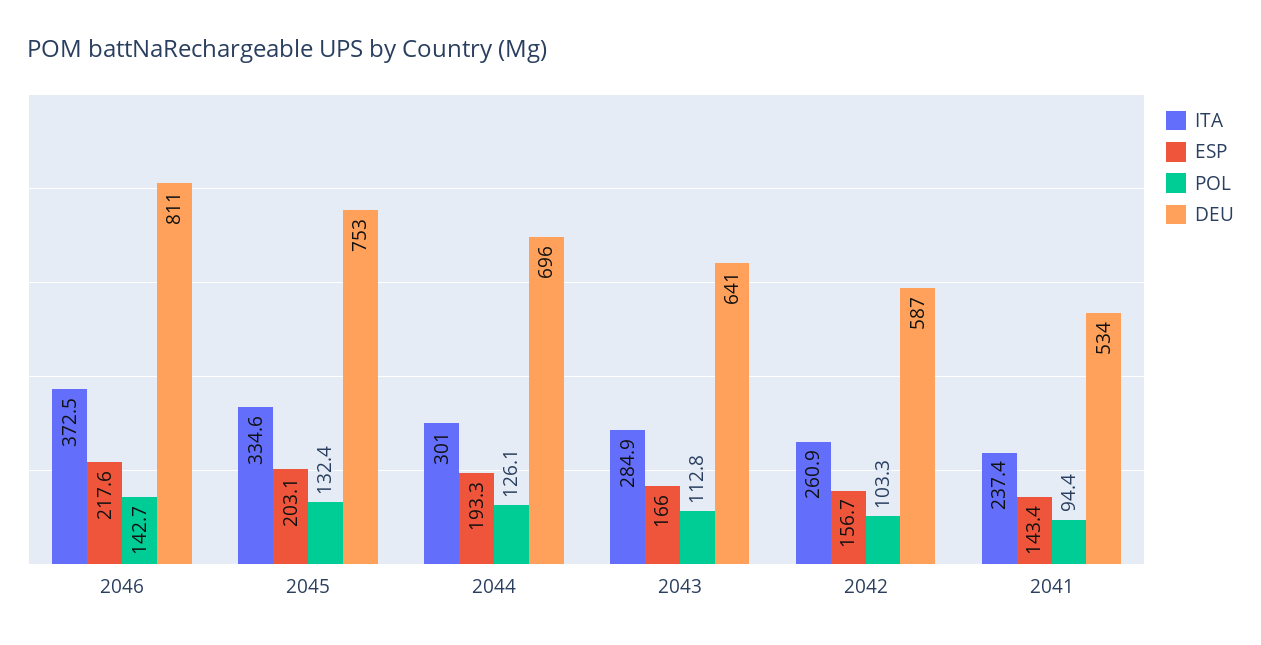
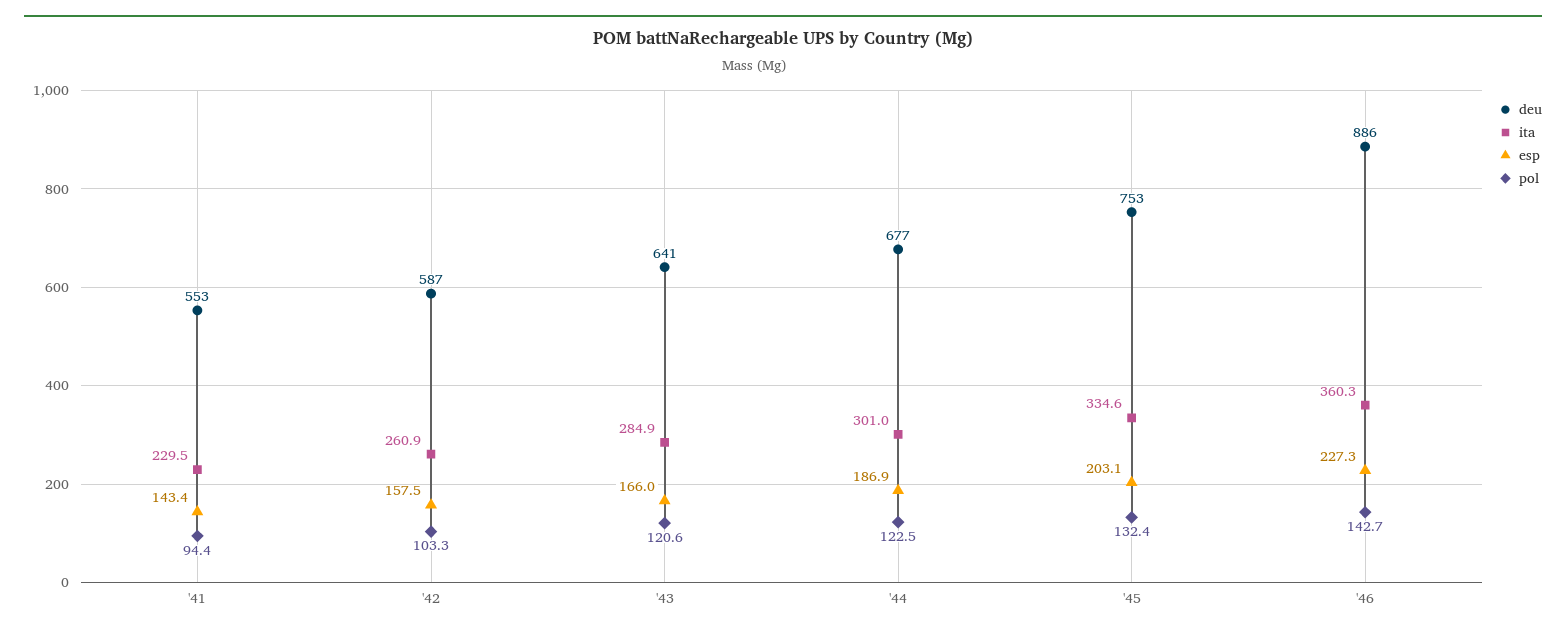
  {
    "ITA": {
-     "2046": 372.5,
+     "2046": 360.3,
      "2045": 334.6,
      "2044": 301,
      "2043": 284.9,
      "2042": 260.9,
-     "2041": 237.4
+     "2041": 229.5
    },
    "ESP": {
-     "2046": 217.6,
+     "2046": 227.3,
      "2045": 203.1,
-     "2044": 193.3,
+     "2044": 186.9,
      "2043": 166,
-     "2042": 156.7,
+     "2042": 157.5,
      "2041": 143.4
    },
    "POL": {
      "2046": 142.7,
      "2045": 132.4,
-     "2044": 126.1,
+     "2044": 122.5,
-     "2043": 112.8,
+     "2043": 120.6,
      "2042": 103.3,
      "2041": 94.4
    },
    "DEU": {
-     "2046": 811,
+     "2046": 886,
      "2045": 753,
-     "2044": 696,
+     "2044": 677,
      "2043": 641,
      "2042": 587,
-     "2041": 534
+     "2041": 553
    }
  }

